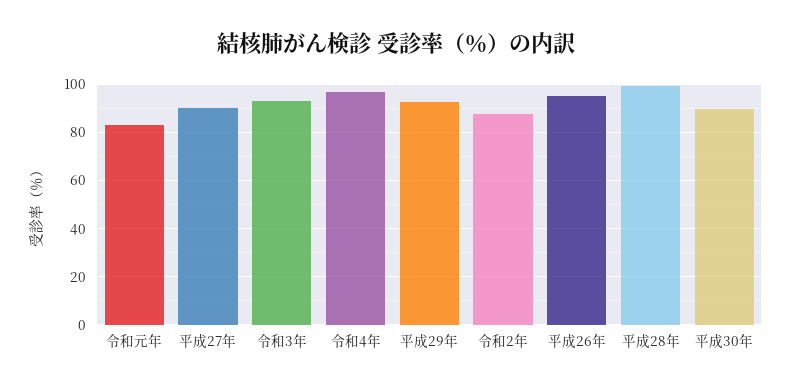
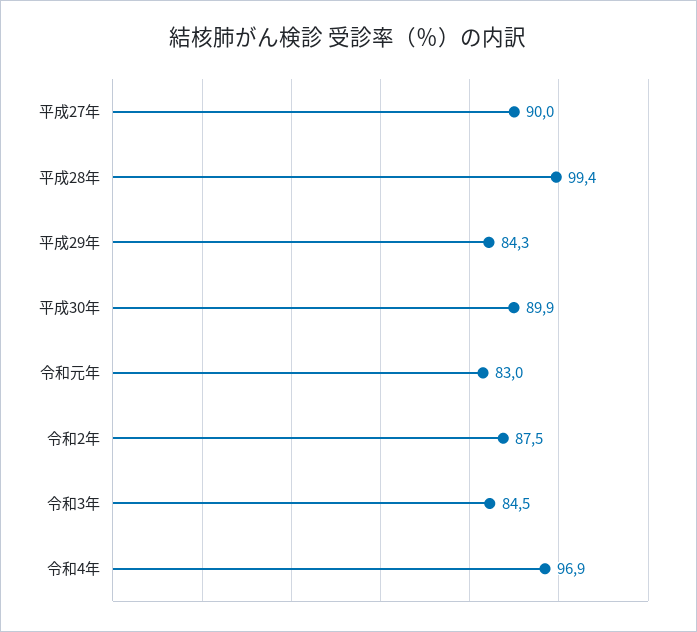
  {
    "令和元年": 83,
    "平成27年": 90,
-   "令和3年": 92.5,
+   "令和3年": 84.5,
    "令和4年": 96.9,
-   "平成29年": 92.5,
+   "平成29年": 84.3,
    "令和2年": 87.5,
-   "平成26年": 95,
    "平成28年": 99.4,
    "平成30年": 89.9
  }

